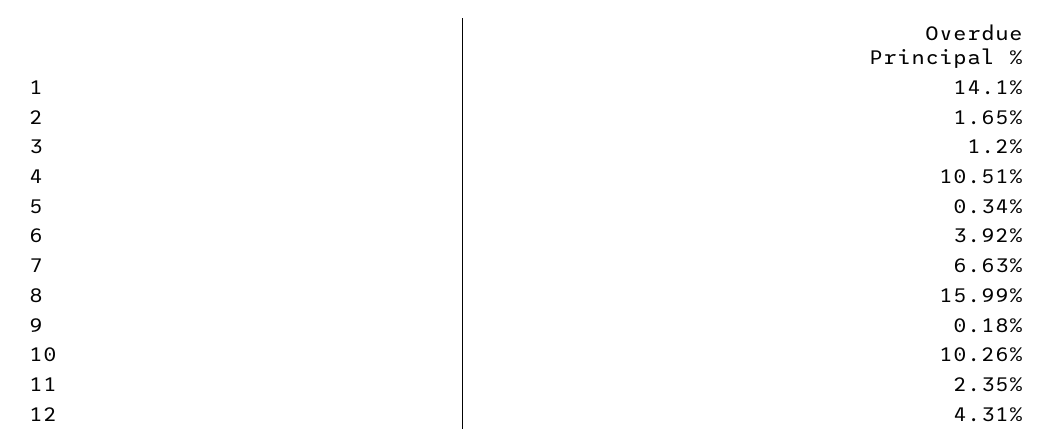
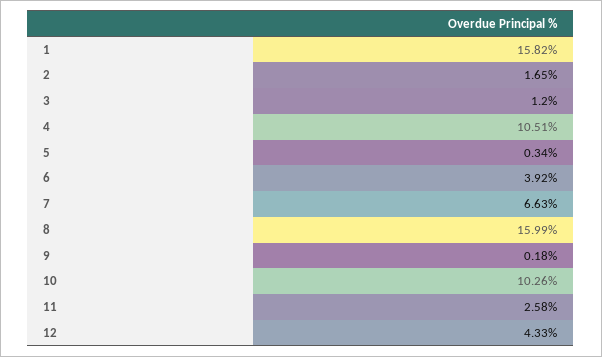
  {
-   "1": 14.1,
+   "1": 15.82,
    "2": 1.65,
    "3": 1.2,
    "4": 10.51,
    "5": 0.34,
    "6": 3.92,
    "7": 6.63,
    "8": 15.99,
    "9": 0.18,
    "10": 10.26,
-   "11": 2.35,
+   "11": 2.58,
-   "12": 4.31
+   "12": 4.33
  }

